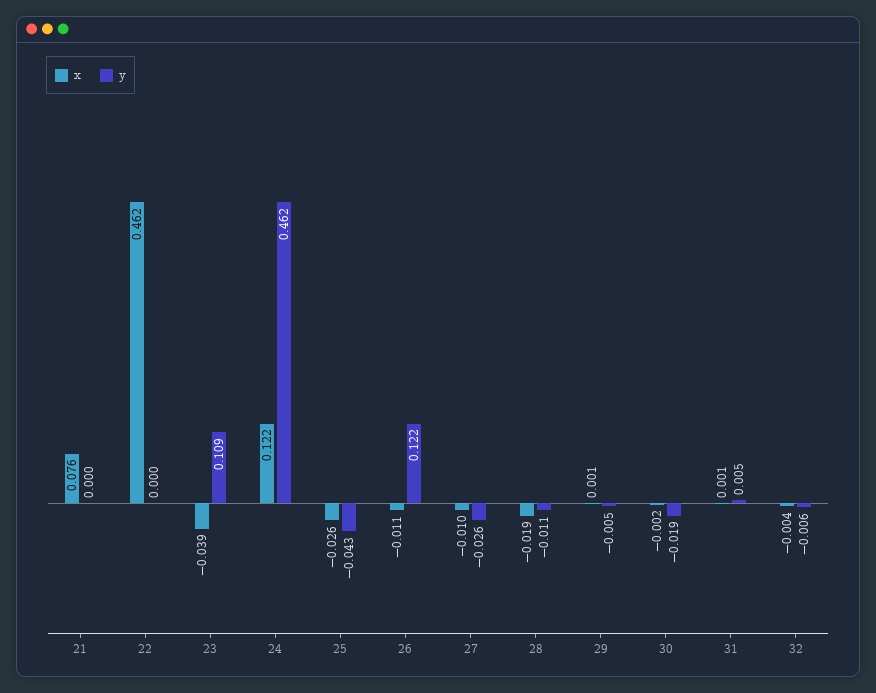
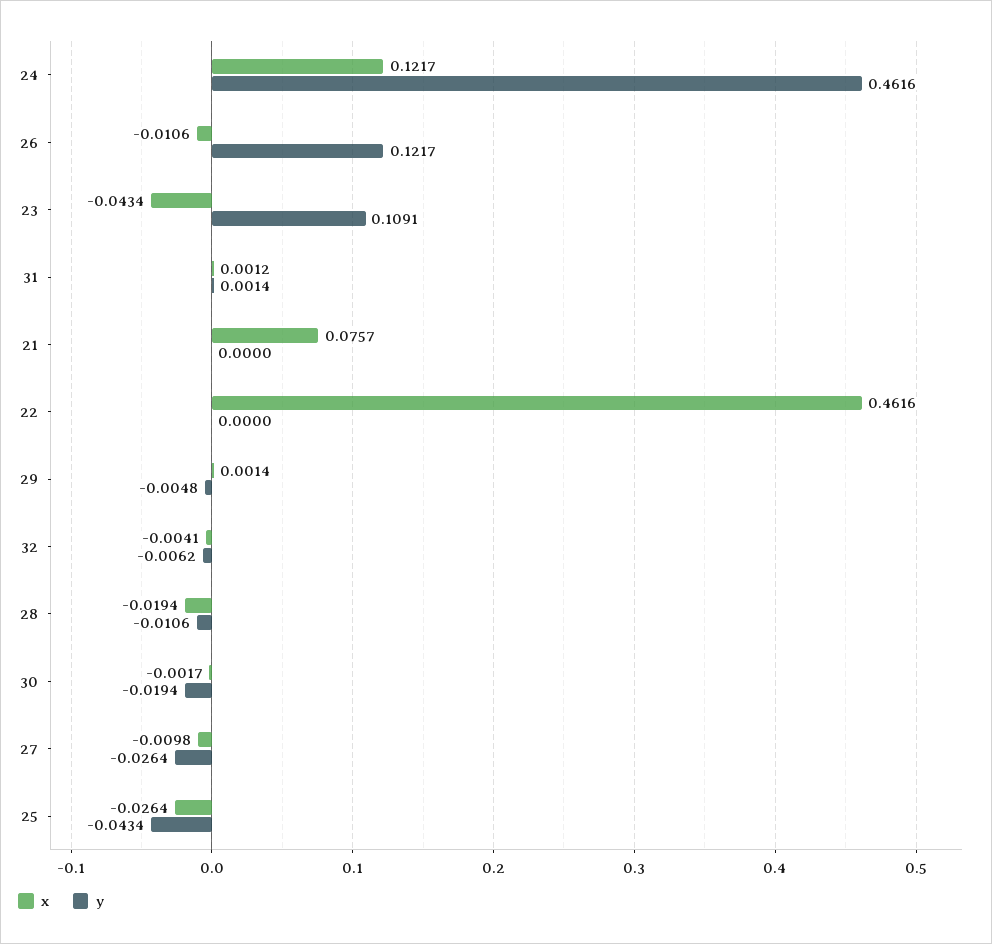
  {
    "x": {
      "21": 0.0757,
      "22": 0.4616,
-     "23": -0.039,
+     "23": -0.0434,
      "24": 0.1217,
      "25": -0.0264,
      "26": -0.0106,
      "27": -0.0098,
      "28": -0.0194,
      "29": 0.0014,
      "30": -0.0017,
      "31": 0.0012,
      "32": -0.0041
    },
    "y": {
      "21": 0,
      "22": 0,
      "23": 0.1091,
      "24": 0.4616,
      "25": -0.0434,
      "26": 0.1217,
      "27": -0.0264,
      "28": -0.0106,
      "29": -0.0048,
      "30": -0.0194,
-     "31": 0.005,
+     "31": 0.0014,
      "32": -0.0062
    }
  }

